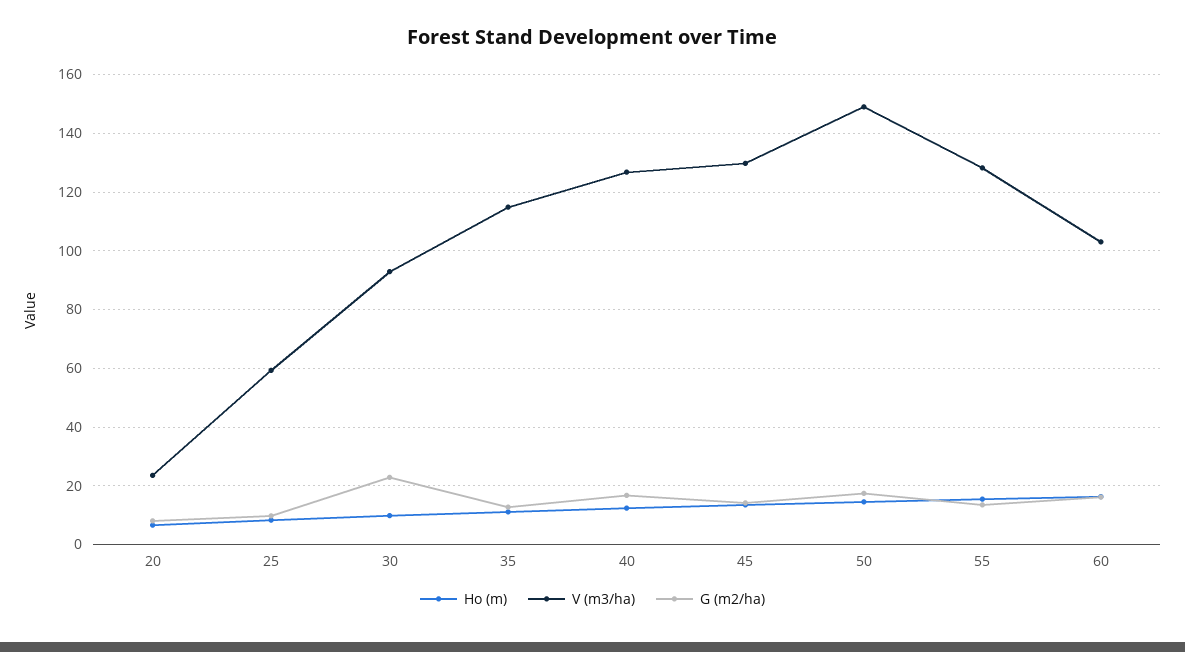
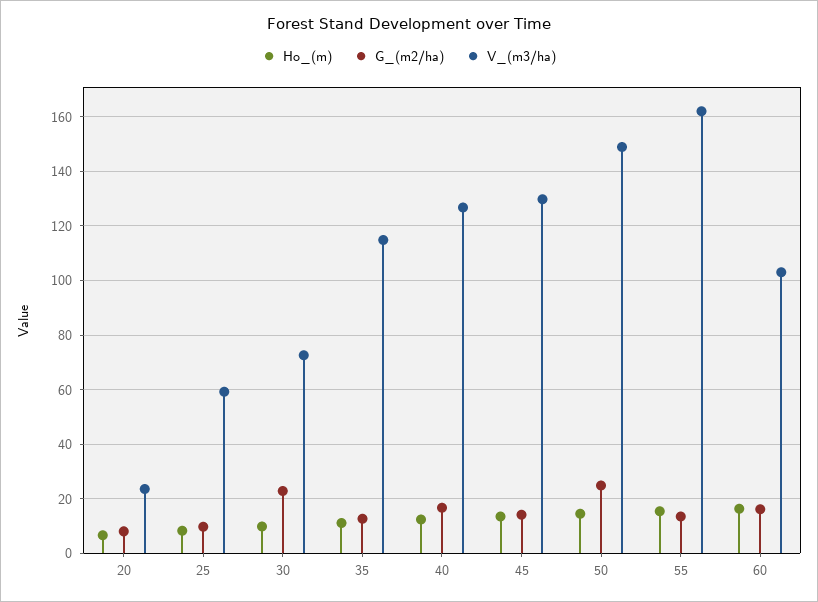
  {
    "Ho (m)": {
      "20": 7.5,
      "25": 7.5,
      "30": 10,
      "35": 10,
      "40": 12.5,
      "45": 12.5,
      "50": 15,
      "55": 15,
      "60": 17.5
    },
    "V (m3/ha)": {
      "20": 22.5,
      "25": 60,
-     "30": 92.5,
+     "30": 72.5,
      "35": 115,
      "40": 127.5,
      "45": 130,
      "50": 150,
-     "55": 127.5,
+     "55": 162.5,
      "60": 102.5
    },
    "G (m2/ha)": {
      "20": 7.5,
      "25": 10,
      "30": 22.5,
      "35": 12.5,
      "40": 17.5,
      "45": 15,
-     "50": 17.5,
+     "50": 25,
      "55": 12.5,
      "60": 15
    }
  }

